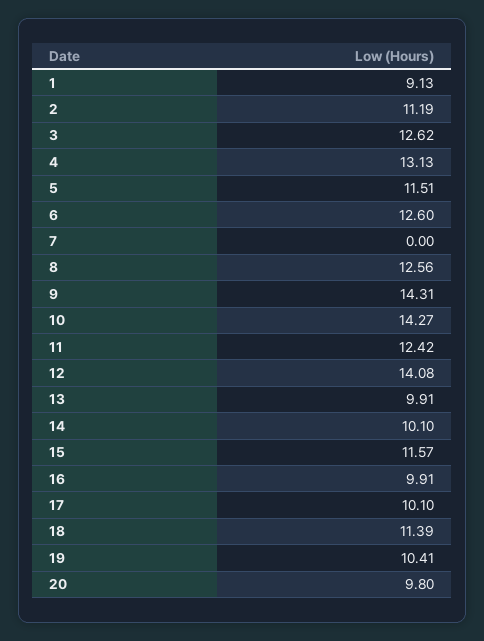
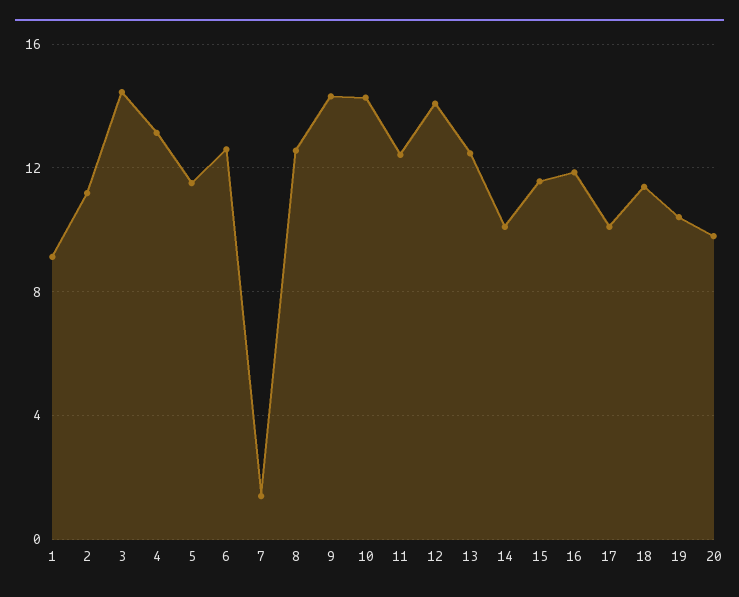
  {
    "1": 9.13,
    "2": 11.19,
-   "3": 12.62,
+   "3": 14.5,
    "4": 13.13,
    "5": 11.51,
    "6": 12.6,
-   "7": 0,
+   "7": 1.5,
    "8": 12.56,
    "9": 14.31,
    "10": 14.27,
    "11": 12.42,
    "12": 14.08,
-   "13": 9.91,
+   "13": 12.5,
    "14": 10.1,
    "15": 11.57,
-   "16": 9.91,
+   "16": 12,
    "17": 10.1,
    "18": 11.39,
    "19": 10.41,
    "20": 9.8
  }

